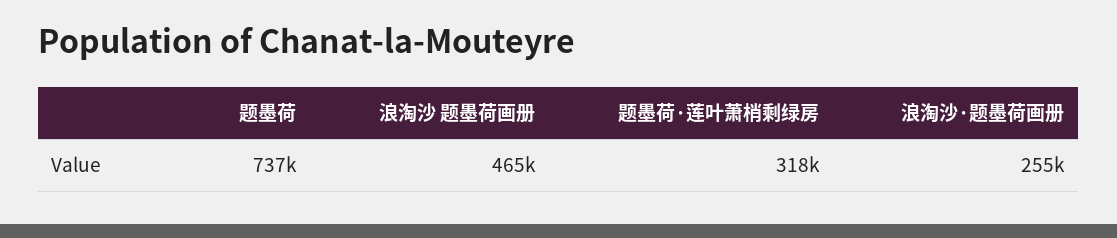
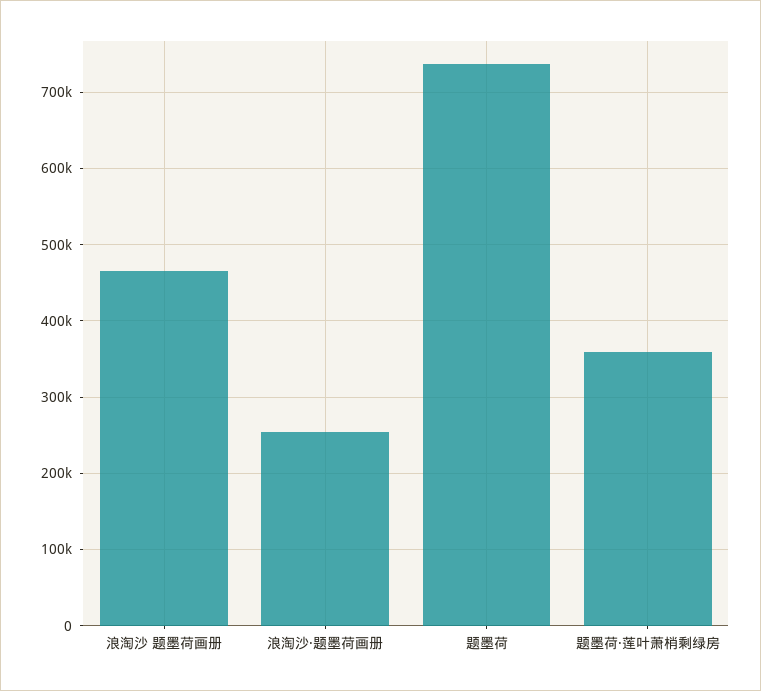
  {
    "题墨荷": 737000,
    "浪淘沙 题墨荷画册": 465000,
-   "题墨荷·莲叶萧梢剩绿房": 318000,
+   "题墨荷·莲叶萧梢剩绿房": 360000,
    "浪淘沙·题墨荷画册": 255000
  }

